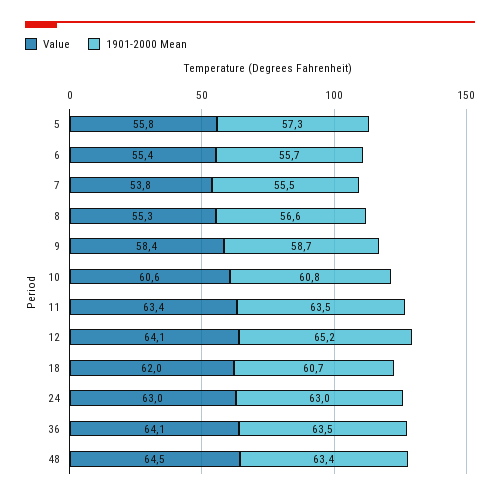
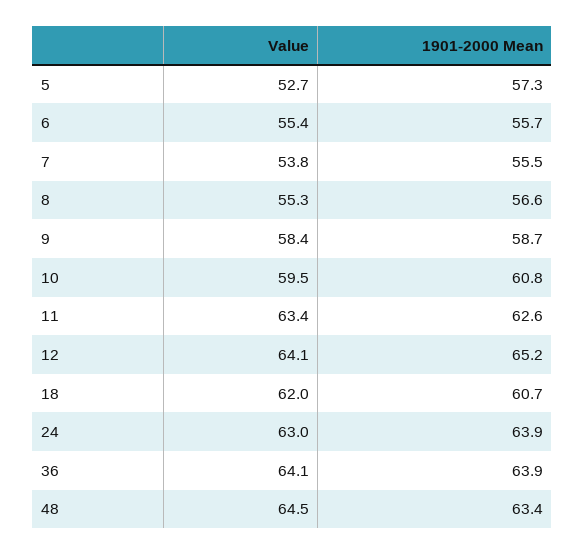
  {
    "Value": {
-     "5": 55.8,
+     "5": 52.7,
      "6": 55.4,
      "7": 53.8,
      "8": 55.3,
      "9": 58.4,
-     "10": 60.6,
+     "10": 59.5,
      "11": 63.4,
      "12": 64.1,
      "18": 62,
      "24": 63,
      "36": 64.1,
      "48": 64.5
    },
    "1901-2000 Mean": {
      "5": 57.3,
      "6": 55.7,
      "7": 55.5,
      "8": 56.6,
      "9": 58.7,
      "10": 60.8,
-     "11": 63.5,
+     "11": 62.6,
      "12": 65.2,
      "18": 60.7,
-     "24": 63,
+     "24": 63.9,
-     "36": 63.5,
+     "36": 63.9,
      "48": 63.4
    }
  }

